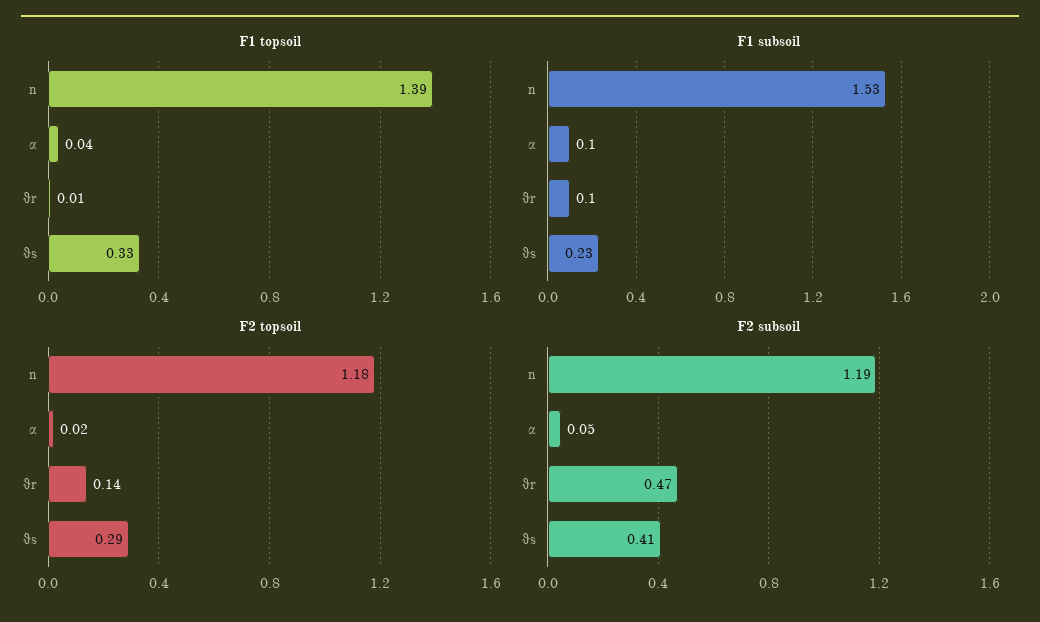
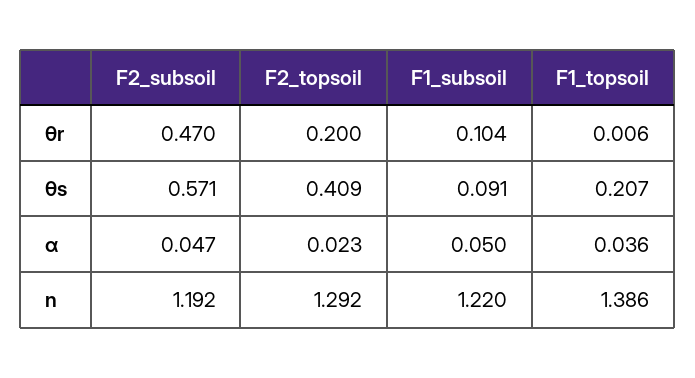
  {
    "F1 topsoil": {
      "n": 1.386,
      "α": 0.036,
      "θr": 0.006,
-     "θs": 0.33
+     "θs": 0.207
    },
    "F1 subsoil": {
-     "n": 1.53,
+     "n": 1.22,
-     "α": 0.1,
+     "α": 0.05,
      "θr": 0.104,
-     "θs": 0.23
+     "θs": 0.091
    },
    "F2 topsoil": {
-     "n": 1.18,
+     "n": 1.292,
      "α": 0.023,
-     "θr": 0.14,
+     "θr": 0.2,
-     "θs": 0.29
+     "θs": 0.409
    },
    "F2 subsoil": {
      "n": 1.192,
      "α": 0.047,
      "θr": 0.47,
-     "θs": 0.41
+     "θs": 0.571
    }
  }

